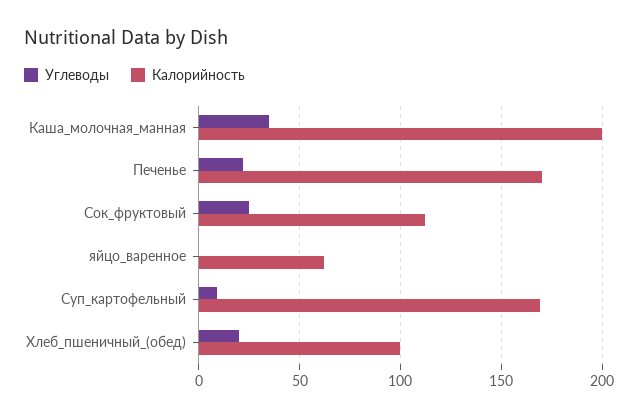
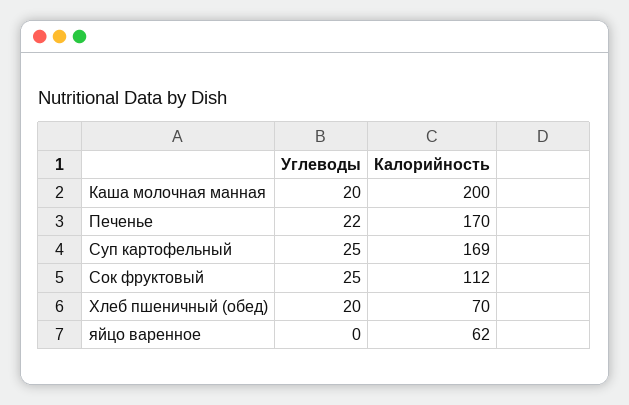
  {
    "Углеводы": {
-     "Каша_молочная_манная": 35,
+     "Каша_молочная_манная": 20,
      "Печенье": 22,
      "Сок_фруктовый": 25,
      "яйцо_варенное": 0,
-     "Суп_картофельный": 10,
+     "Суп_картофельный": 25,
      "Хлеб_пшеничный_(обед)": 20
    },
    "Калорийность": {
      "Каша_молочная_манная": 200,
      "Печенье": 170,
      "Сок_фруктовый": 112,
      "яйцо_варенное": 62,
      "Суп_картофельный": 169,
-     "Хлеб_пшеничный_(обед)": 100
+     "Хлеб_пшеничный_(обед)": 70
    }
  }

